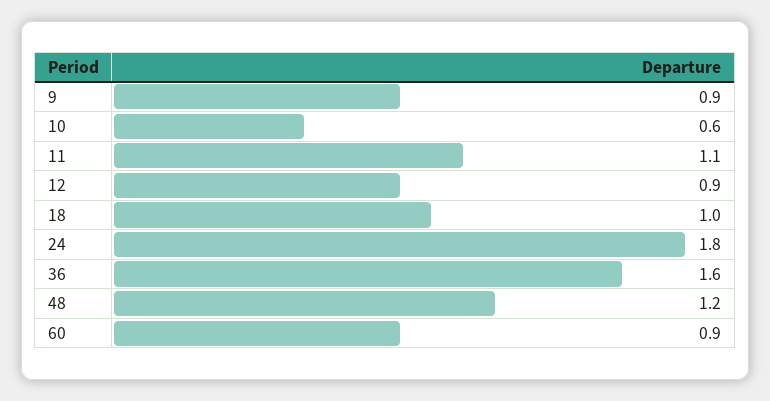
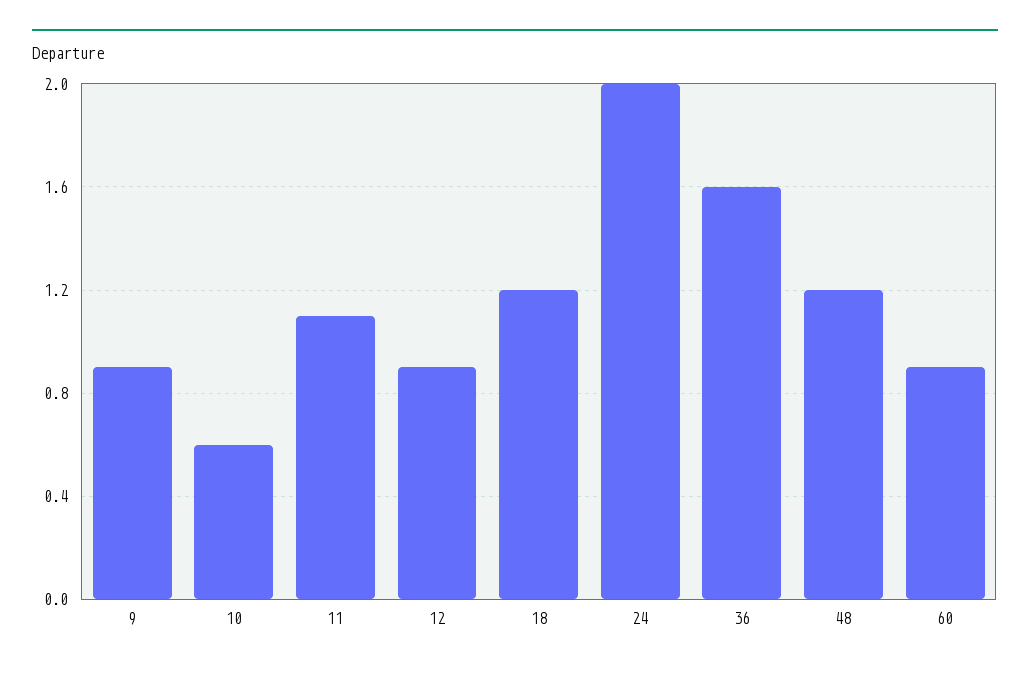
  {
    "9": 0.9,
    "10": 0.6,
    "11": 1.1,
    "12": 0.9,
-   "18": 1,
+   "18": 1.2,
-   "24": 1.8,
+   "24": 2,
    "36": 1.6,
    "48": 1.2,
    "60": 0.9
  }

